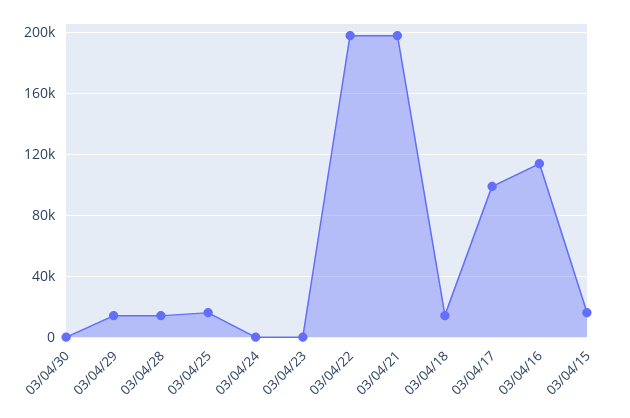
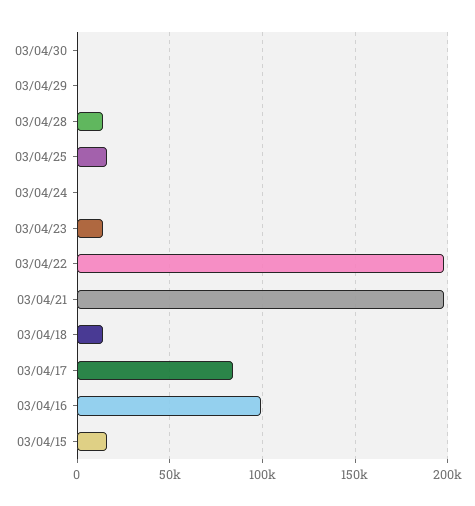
  {
    "03/04/30": 0,
-   "03/04/29": 15000,
+   "03/04/29": 0,
    "03/04/28": 15000,
    "03/04/25": 15000,
    "03/04/24": 0,
-   "03/04/23": 0,
+   "03/04/23": 15000,
    "03/04/22": 200000,
    "03/04/21": 200000,
    "03/04/18": 15000,
-   "03/04/17": 100000,
+   "03/04/17": 85000,
-   "03/04/16": 115000,
+   "03/04/16": 100000,
    "03/04/15": 15000
  }

